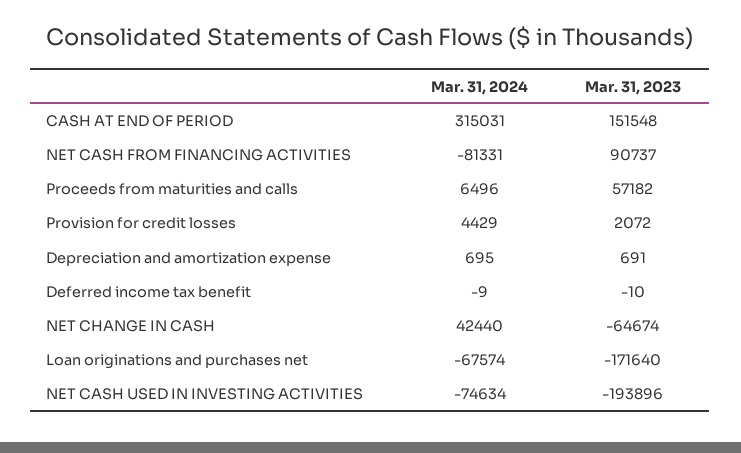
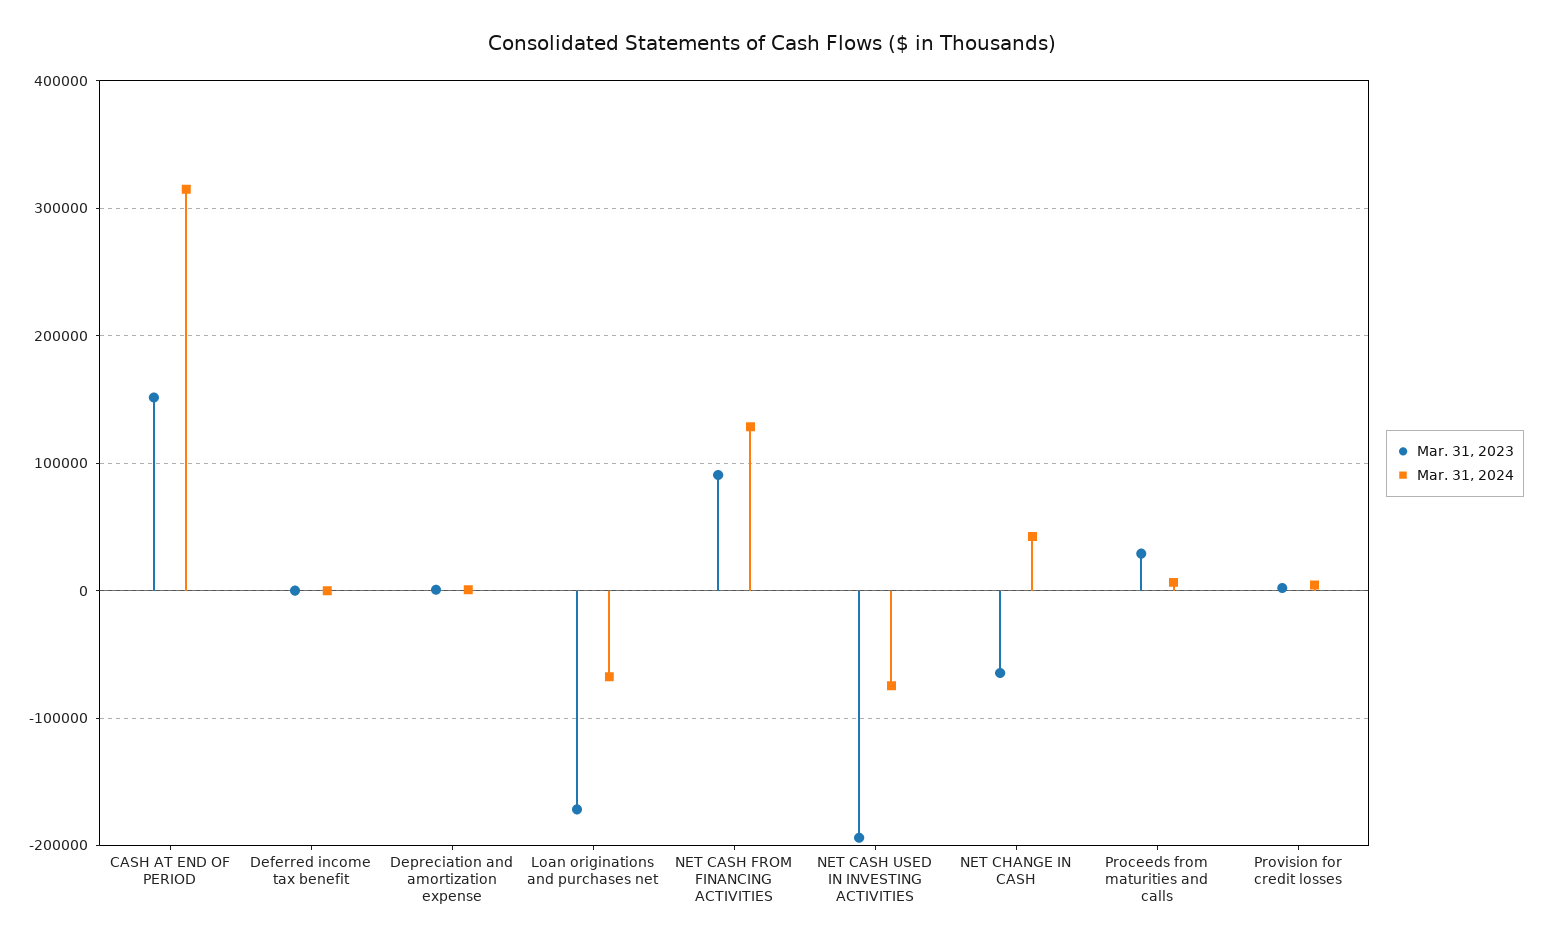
  {
    "Mar. 31, 2024": {
      "CASH AT END OF PERIOD": 315031,
-     "NET CASH FROM FINANCING ACTIVITIES": -81331,
+     "NET CASH FROM FINANCING ACTIVITIES": 130000,
      "Proceeds from maturities and calls": 6496,
      "Provision for credit losses": 4429,
      "Depreciation and amortization expense": 695,
      "Deferred income tax benefit": -9,
      "NET CHANGE IN CASH": 42440,
      "Loan originations and purchases net": -67574,
      "NET CASH USED IN INVESTING ACTIVITIES": -74634
    },
    "Mar. 31, 2023": {
      "CASH AT END OF PERIOD": 151548,
      "NET CASH FROM FINANCING ACTIVITIES": 90737,
-     "Proceeds from maturities and calls": 57182,
+     "Proceeds from maturities and calls": 30000,
      "Provision for credit losses": 2072,
      "Depreciation and amortization expense": 691,
      "Deferred income tax benefit": -10,
      "NET CHANGE IN CASH": -64674,
      "Loan originations and purchases net": -171640,
      "NET CASH USED IN INVESTING ACTIVITIES": -193896
    }
  }

